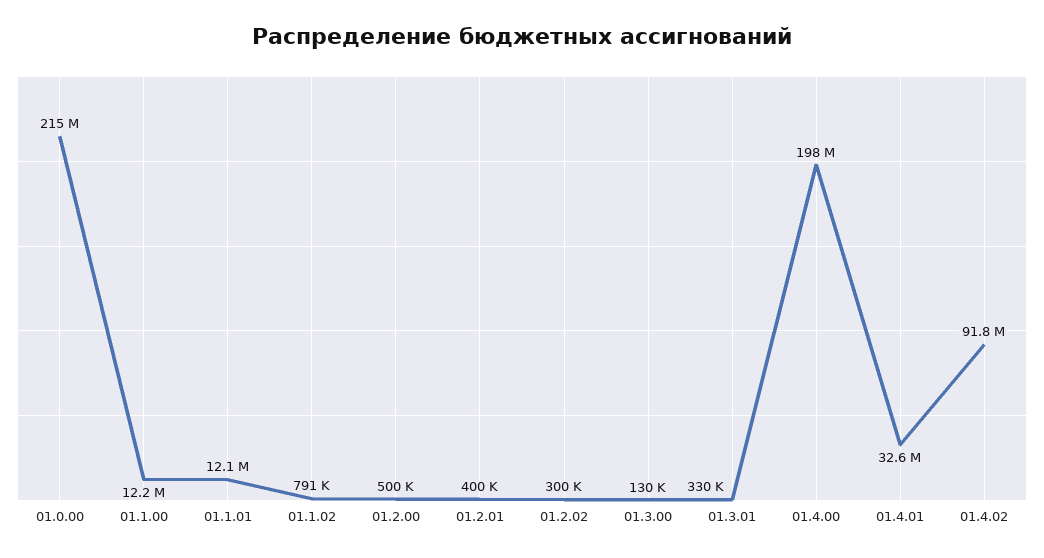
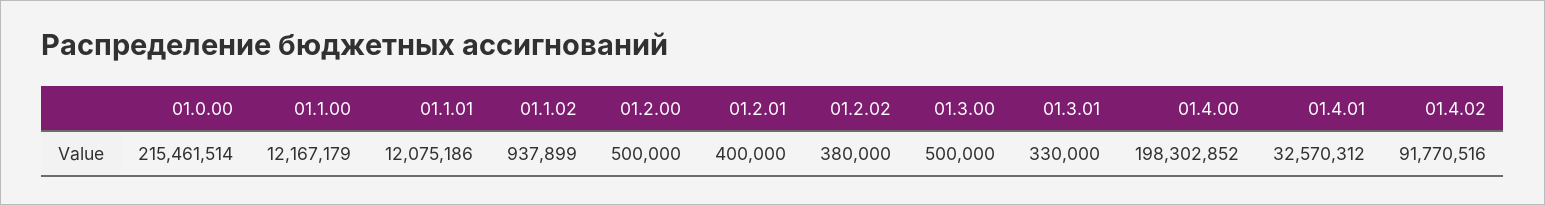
  {
    "01.0.00": 215461514,
    "01.1.00": 12167179,
    "01.1.01": 12075186,
-   "01.1.02": 791000,
+   "01.1.02": 937899,
    "01.2.00": 500000,
    "01.2.01": 400000,
-   "01.2.02": 300000,
+   "01.2.02": 380000,
-   "01.3.00": 130000,
+   "01.3.00": 500000,
    "01.3.01": 330000,
    "01.4.00": 198302852,
    "01.4.01": 32570312,
    "01.4.02": 91770516
  }

